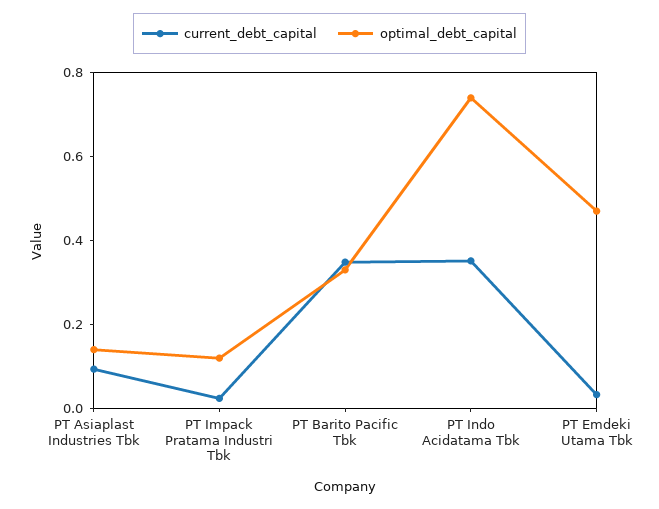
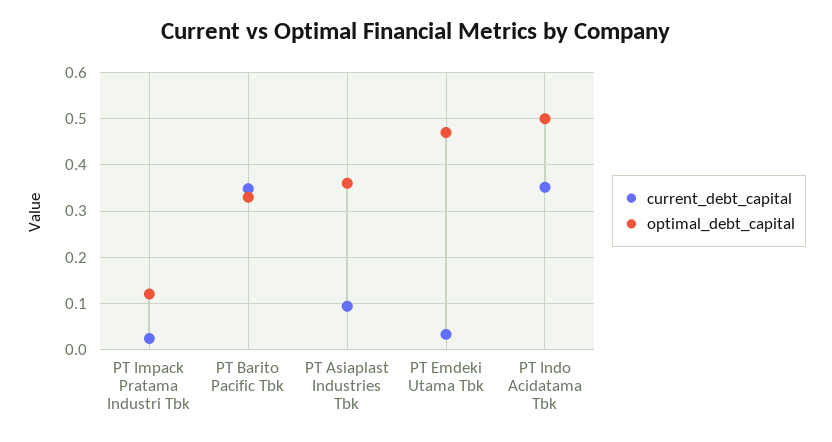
  {
    "current_debt_capital": {
      "PT Asiaplast Industries Tbk": 0.1,
      "PT Impack Pratama Industri Tbk": 0.02,
      "PT Barito Pacific Tbk": 0.34,
      "PT Indo Acidatama Tbk": 0.36,
      "PT Emdeki Utama Tbk": 0.04
    },
    "optimal_debt_capital": {
-     "PT Asiaplast Industries Tbk": 0.15,
+     "PT Asiaplast Industries Tbk": 0.36,
      "PT Impack Pratama Industri Tbk": 0.12,
      "PT Barito Pacific Tbk": 0.34,
-     "PT Indo Acidatama Tbk": 0.75,
+     "PT Indo Acidatama Tbk": 0.5,
      "PT Emdeki Utama Tbk": 0.48
    }
  }

